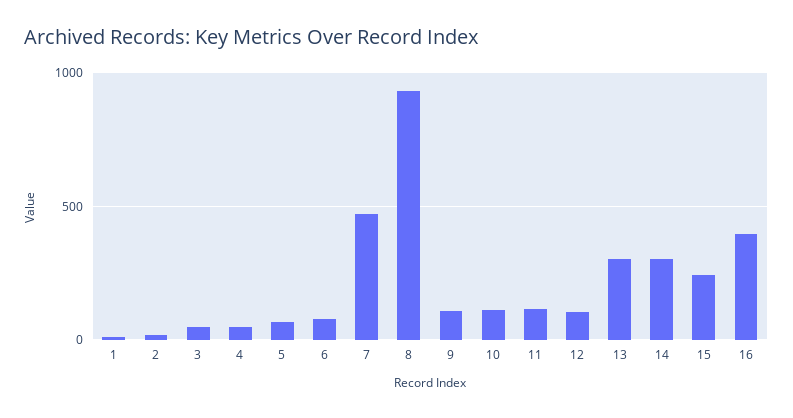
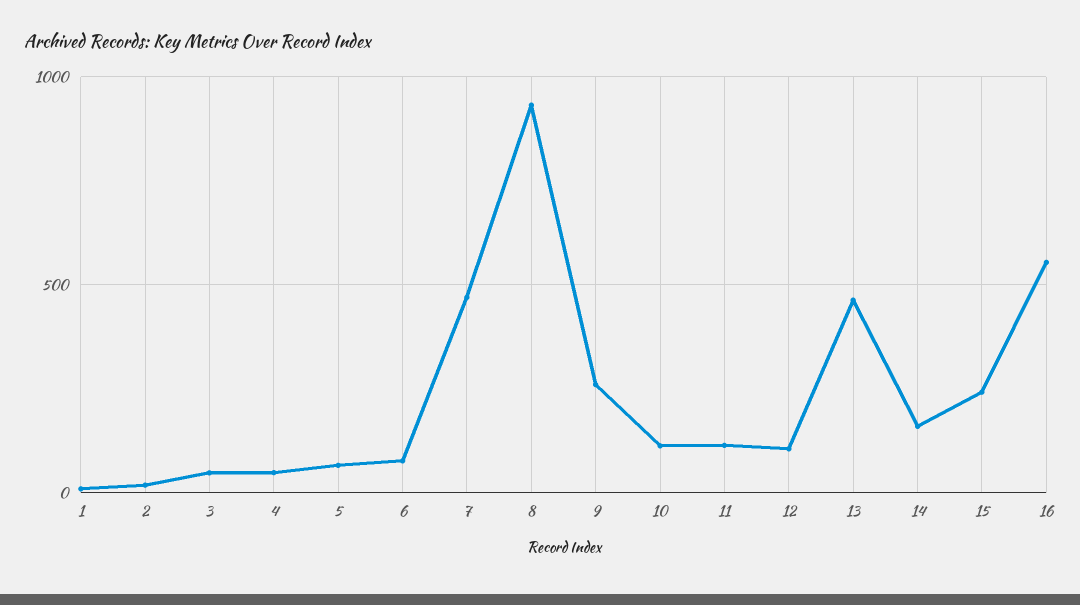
  {
    "1": 0,
    "2": 0,
    "3": 50,
    "4": 50,
    "5": 50,
    "6": 100,
    "7": 450,
    "8": 950,
-   "9": 100,
+   "9": 250,
    "10": 100,
    "11": 100,
    "12": 100,
-   "13": 300,
+   "13": 450,
-   "14": 300,
+   "14": 150,
    "15": 250,
-   "16": 400
+   "16": 550
  }

